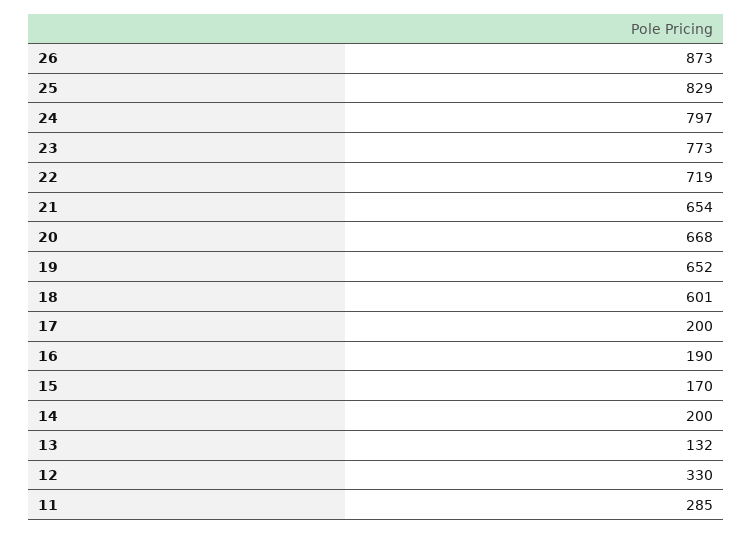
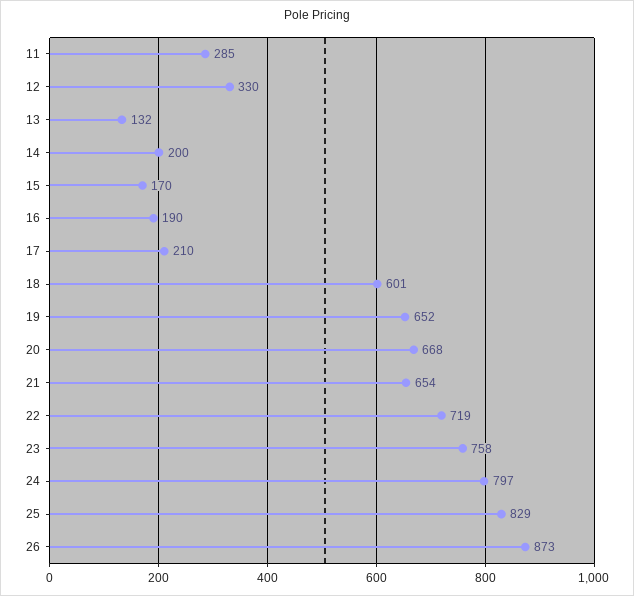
  {
    "26": 873,
    "25": 829,
    "24": 797,
-   "23": 773,
+   "23": 758,
    "22": 719,
    "21": 654,
    "20": 668,
    "19": 652,
    "18": 601,
-   "17": 200,
+   "17": 210,
    "16": 190,
    "15": 170,
    "14": 200,
    "13": 132,
    "12": 330,
    "11": 285
  }

